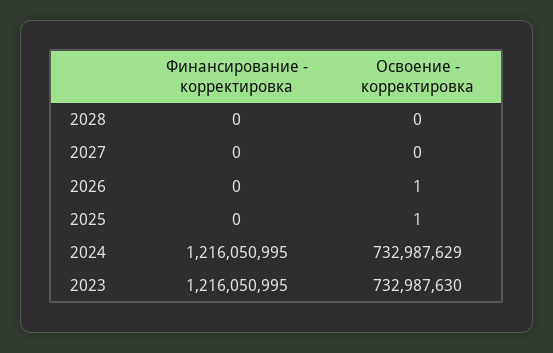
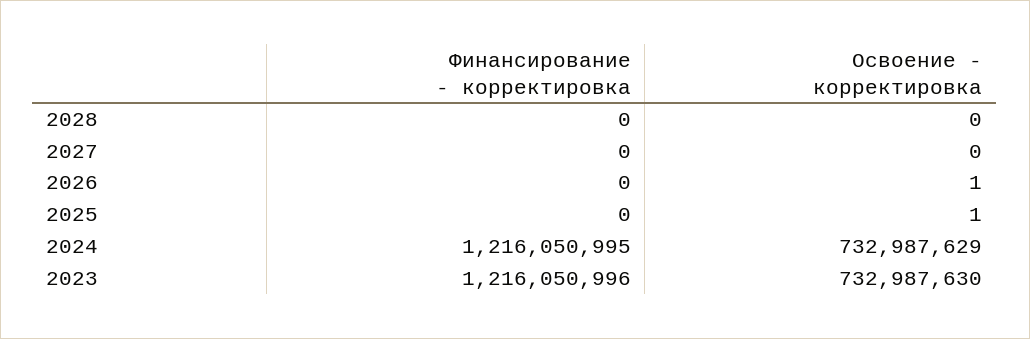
  {
    "Финансирование - корректировка": {
      "2028": 0,
      "2027": 0,
      "2026": 0,
      "2025": 0,
      "2024": 1216050995,
-     "2023": 1216050995
+     "2023": 1216050996
    },
    "Освоение - корректировка": {
      "2028": 0,
      "2027": 0,
      "2026": 1,
      "2025": 1,
      "2024": 732987629,
      "2023": 732987630
    }
  }

